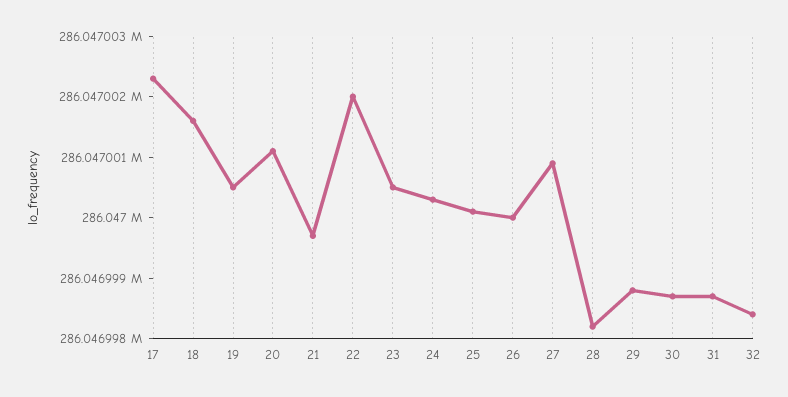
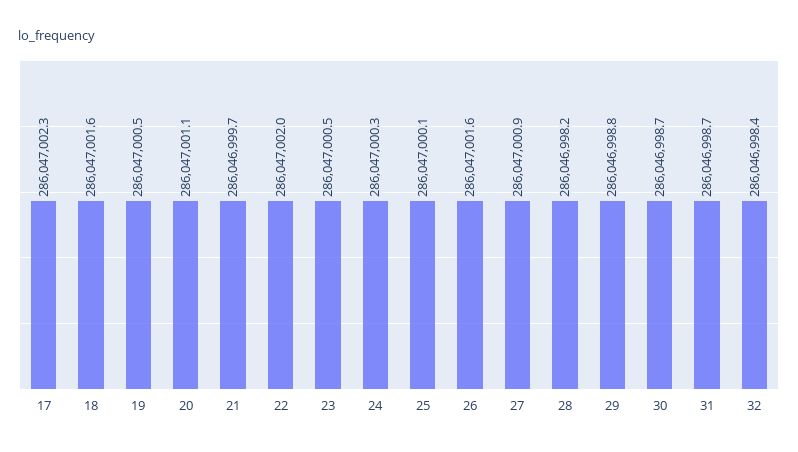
  {
    "17": 286047002.3,
    "18": 286047001.6,
    "19": 286047000.5,
    "20": 286047001.1,
    "21": 286046999.7,
    "22": 286047002,
    "23": 286047000.5,
    "24": 286047000.3,
    "25": 286047000.1,
-   "26": 286047000,
+   "26": 286047001.6,
    "27": 286047000.9,
    "28": 286046998.2,
    "29": 286046998.8,
    "30": 286046998.7,
    "31": 286046998.7,
    "32": 286046998.4
  }

